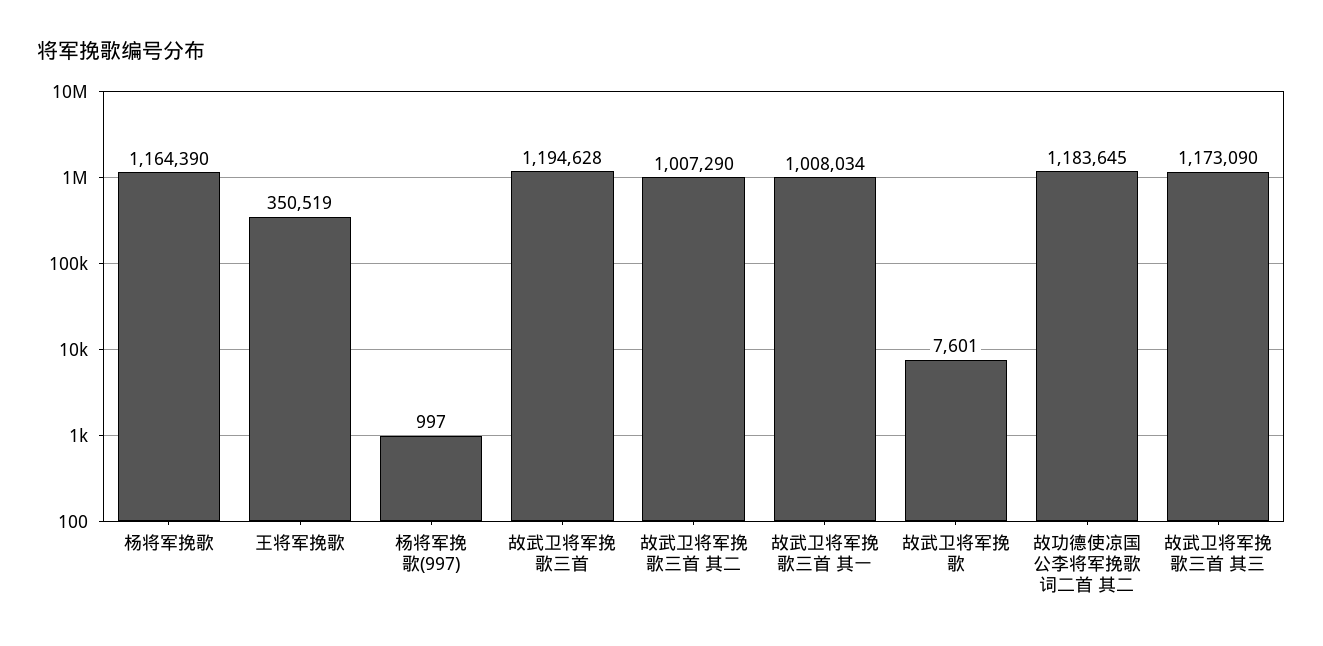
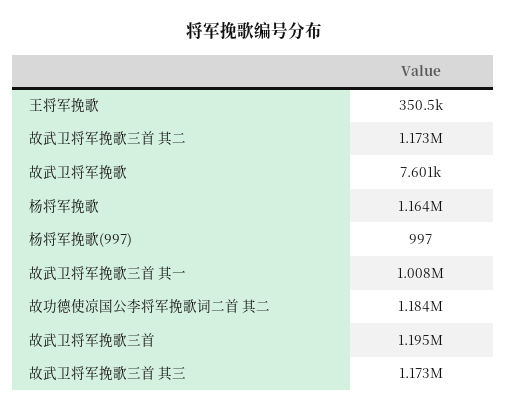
  {
    "杨将军挽歌": 1164390,
    "王将军挽歌": 350519,
    "杨将军挽歌(997)": 997,
    "故武卫将军挽歌三首": 1194628,
-   "故武卫将军挽歌三首 其二": 1007290,
+   "故武卫将军挽歌三首 其二": 1173000,
    "故武卫将军挽歌三首 其一": 1008034,
    "故武卫将军挽歌": 7601,
    "故功德使凉国公李将军挽歌词二首 其二": 1183645,
    "故武卫将军挽歌三首 其三": 1173090
  }

